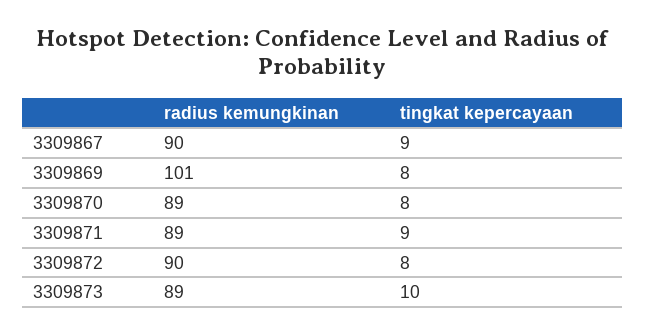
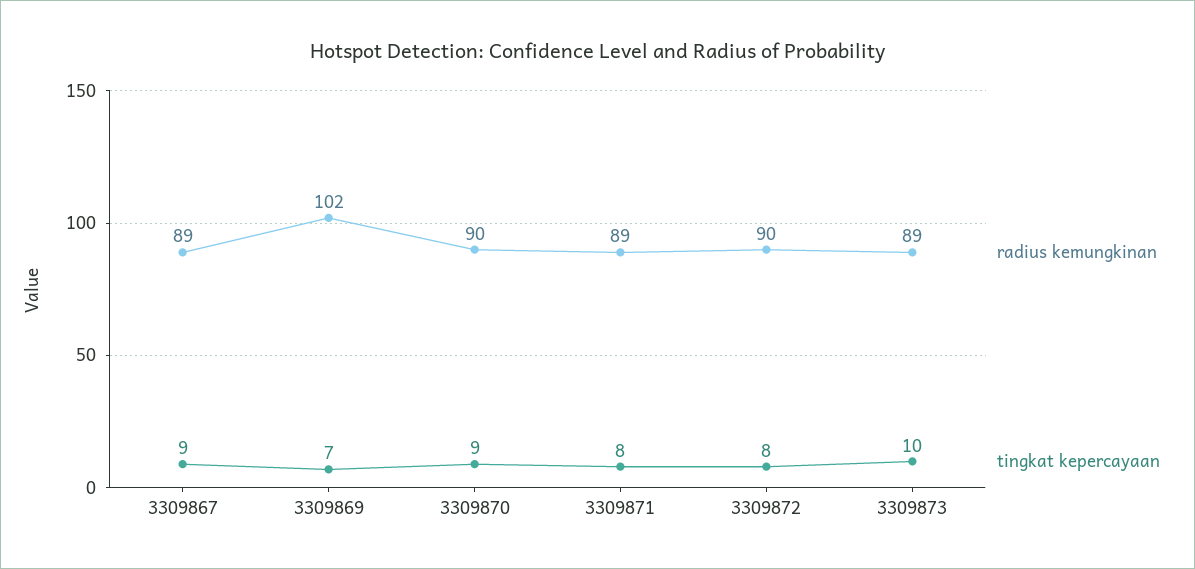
  {
    "radius kemungkinan": {
-     "3309867": 90,
+     "3309867": 89,
-     "3309869": 101,
+     "3309869": 102,
-     "3309870": 89,
+     "3309870": 90,
      "3309871": 89,
      "3309872": 90,
      "3309873": 89
    },
    "tingkat kepercayaan": {
      "3309867": 9,
-     "3309869": 8,
+     "3309869": 7,
-     "3309870": 8,
+     "3309870": 9,
-     "3309871": 9,
+     "3309871": 8,
      "3309872": 8,
      "3309873": 10
    }
  }

